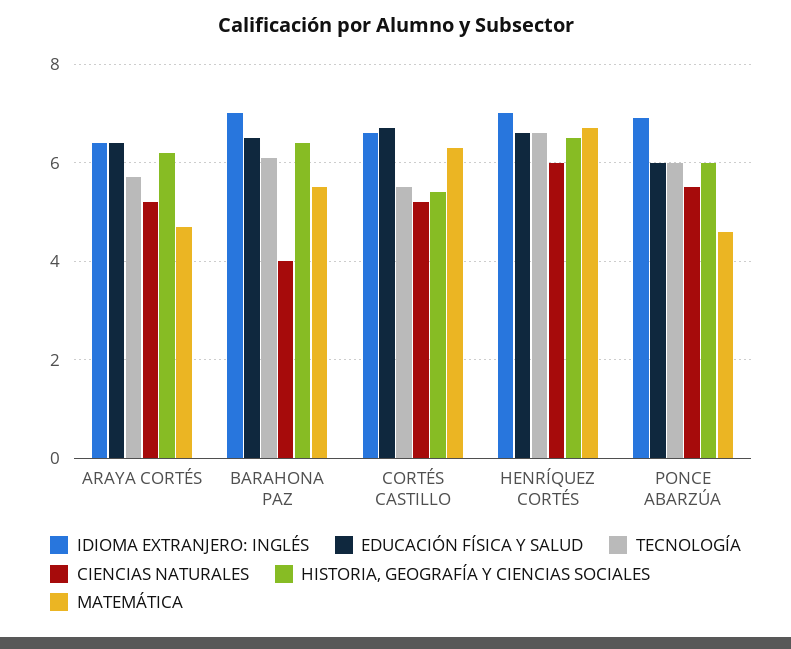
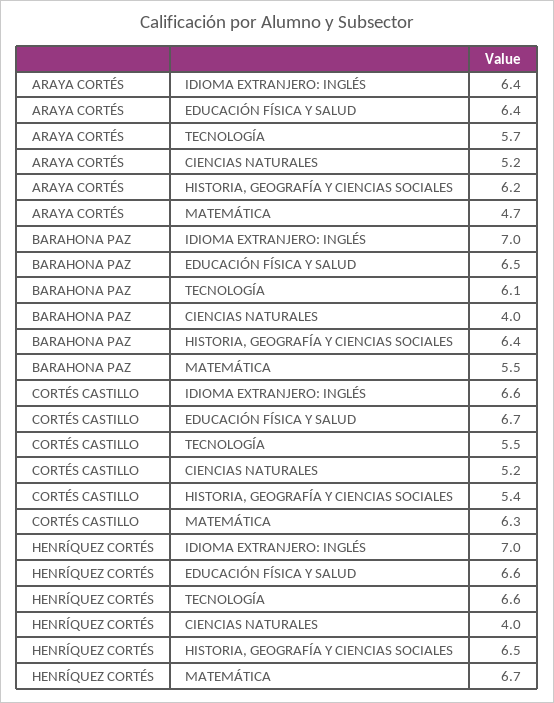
  {
    "IDIOMA EXTRANJERO: INGLÉS": {
      "ARAYA CORTÉS": 6.4,
      "BARAHONA PAZ": 7,
      "CORTÉS CASTILLO": 6.6,
-     "HENRÍQUEZ CORTÉS": 7,
+     "HENRÍQUEZ CORTÉS": 7
-     "PONCE ABARZÚA": 7
    },
    "EDUCACIÓN FÍSICA Y SALUD": {
      "ARAYA CORTÉS": 6.4,
      "BARAHONA PAZ": 6.5,
      "CORTÉS CASTILLO": 6.7,
-     "HENRÍQUEZ CORTÉS": 6.6,
+     "HENRÍQUEZ CORTÉS": 6.6
-     "PONCE ABARZÚA": 6
    },
    "TECNOLOGÍA": {
      "ARAYA CORTÉS": 5.7,
      "BARAHONA PAZ": 6.1,
      "CORTÉS CASTILLO": 5.5,
-     "HENRÍQUEZ CORTÉS": 6.6,
+     "HENRÍQUEZ CORTÉS": 6.6
-     "PONCE ABARZÚA": 6
    },
    "CIENCIAS NATURALES": {
      "ARAYA CORTÉS": 5.2,
      "BARAHONA PAZ": 4,
      "CORTÉS CASTILLO": 5.2,
-     "HENRÍQUEZ CORTÉS": 6,
+     "HENRÍQUEZ CORTÉS": 4
-     "PONCE ABARZÚA": 5.5
    },
    "HISTORIA, GEOGRAFÍA Y CIENCIAS SOCIALES": {
      "ARAYA CORTÉS": 6.2,
      "BARAHONA PAZ": 6.4,
      "CORTÉS CASTILLO": 5.4,
-     "HENRÍQUEZ CORTÉS": 6.5,
+     "HENRÍQUEZ CORTÉS": 6.5
-     "PONCE ABARZÚA": 6
    },
    "MATEMÁTICA": {
      "ARAYA CORTÉS": 4.7,
      "BARAHONA PAZ": 5.5,
      "CORTÉS CASTILLO": 6.3,
-     "HENRÍQUEZ CORTÉS": 6.7,
+     "HENRÍQUEZ CORTÉS": 6.7
-     "PONCE ABARZÚA": 4.5
    }
  }

